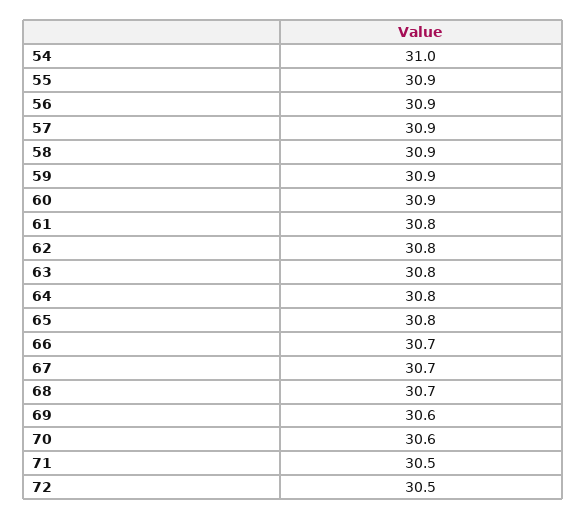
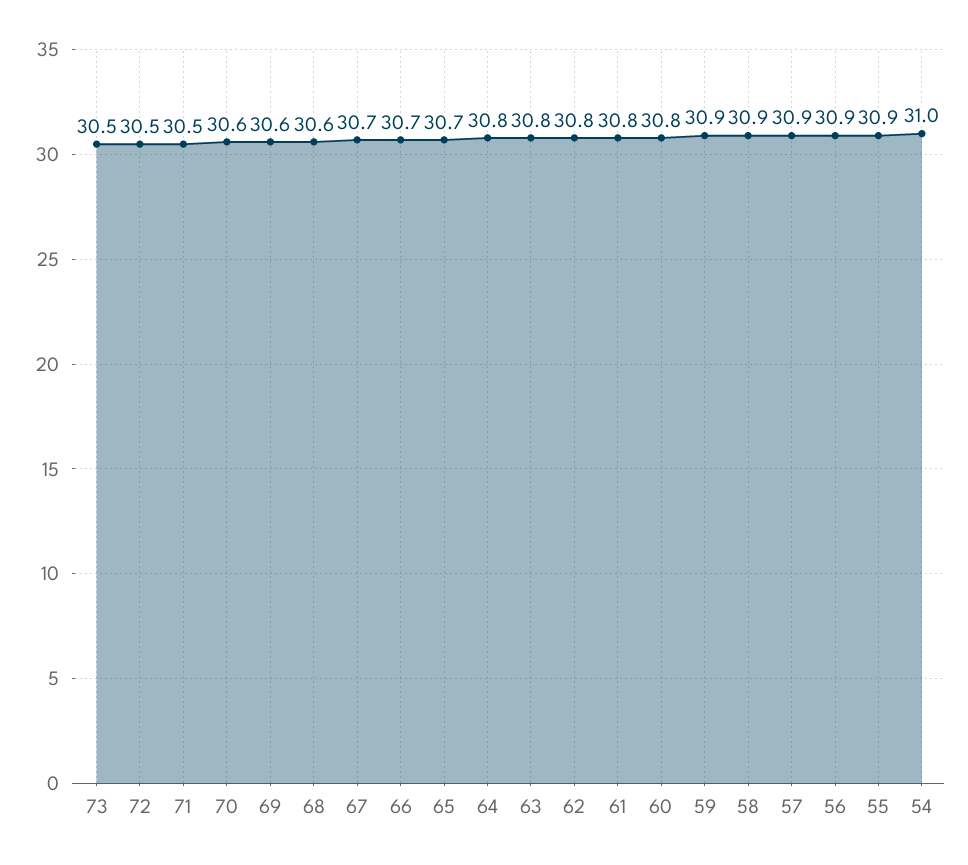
  {
    "54": 31,
    "55": 30.9,
    "56": 30.9,
    "57": 30.9,
    "58": 30.9,
    "59": 30.9,
-   "60": 30.9,
+   "60": 30.8,
    "61": 30.8,
    "62": 30.8,
    "63": 30.8,
    "64": 30.8,
-   "65": 30.8,
+   "65": 30.7,
    "66": 30.7,
    "67": 30.7,
-   "68": 30.7,
+   "68": 30.6,
    "69": 30.6,
    "70": 30.6,
    "71": 30.5,
-   "72": 30.5
+   "72": 30.5,
+   "73": 30.5
  }

